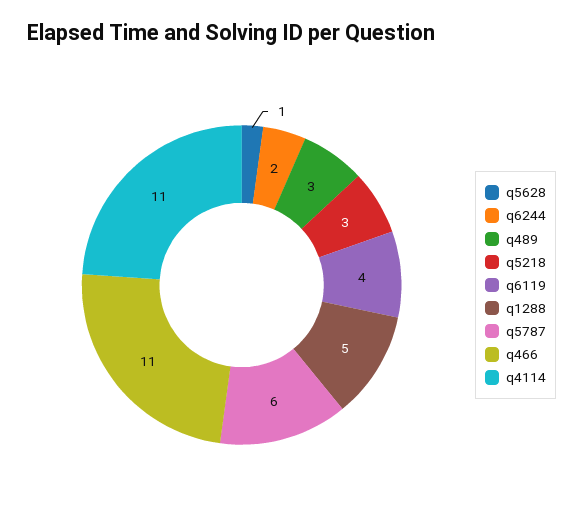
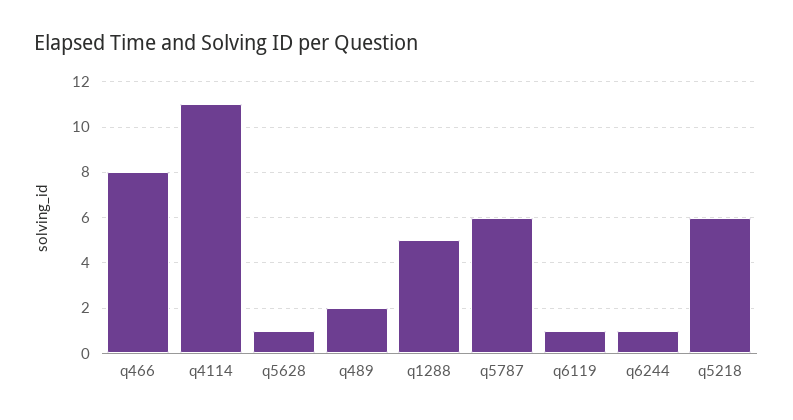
  {
    "q5628": 1,
-   "q6244": 2,
+   "q6244": 1,
-   "q489": 3,
+   "q489": 2,
-   "q5218": 3,
+   "q5218": 6,
-   "q6119": 4,
+   "q6119": 1,
    "q1288": 5,
    "q5787": 6,
-   "q466": 11,
+   "q466": 8,
    "q4114": 11
  }

